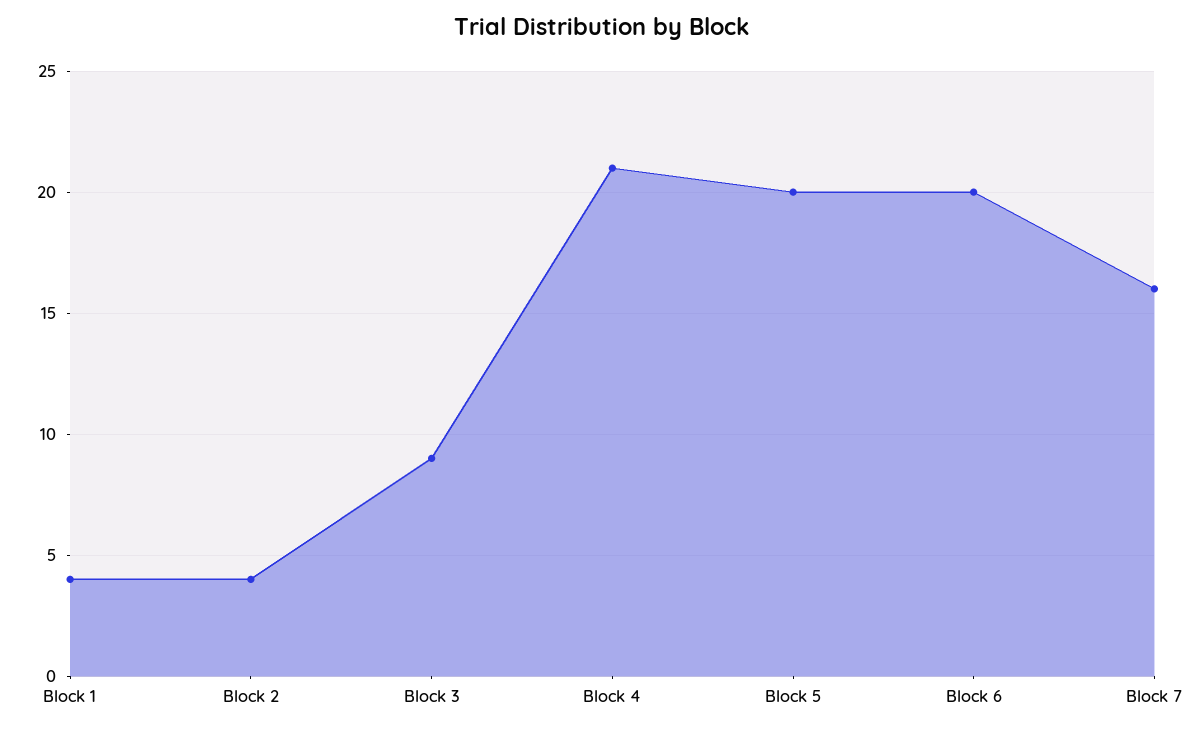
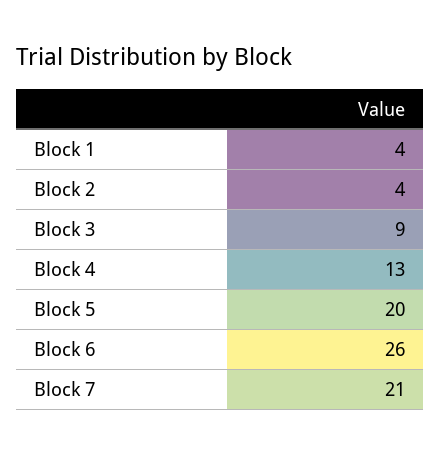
  {
    "Block 1": 4,
    "Block 2": 4,
    "Block 3": 9,
-   "Block 4": 21,
+   "Block 4": 13,
    "Block 5": 20,
-   "Block 6": 20,
+   "Block 6": 26,
-   "Block 7": 16
+   "Block 7": 21
  }

